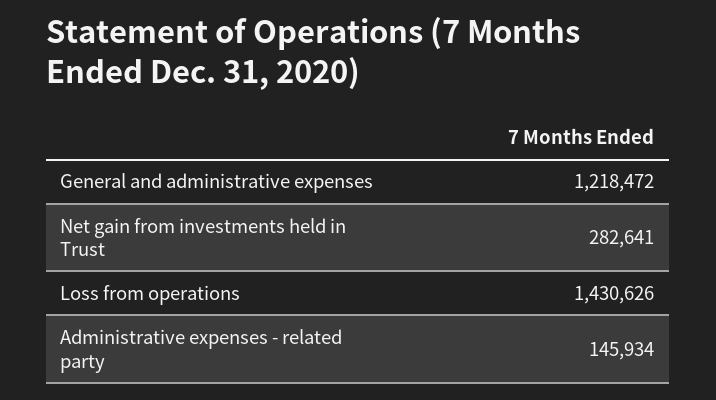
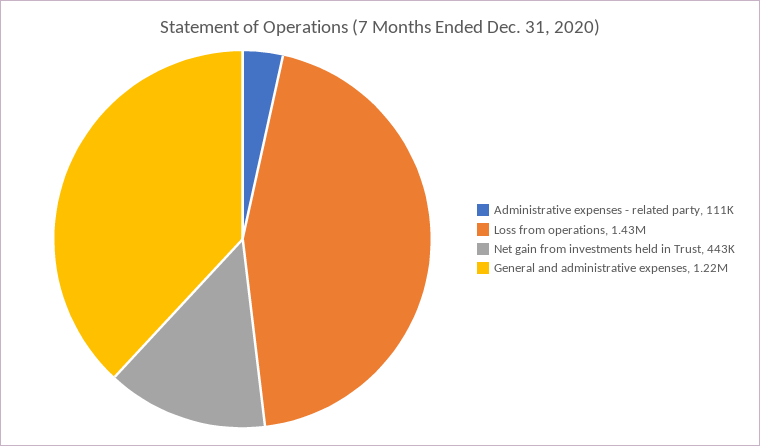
  {
    "General and administrative expenses": 1218472,
-   "Net gain from investments held in Trust": 282641,
+   "Net gain from investments held in Trust": 443000,
    "Loss from operations": 1430626,
-   "Administrative expenses - related party": 145934
+   "Administrative expenses - related party": 111000
  }

